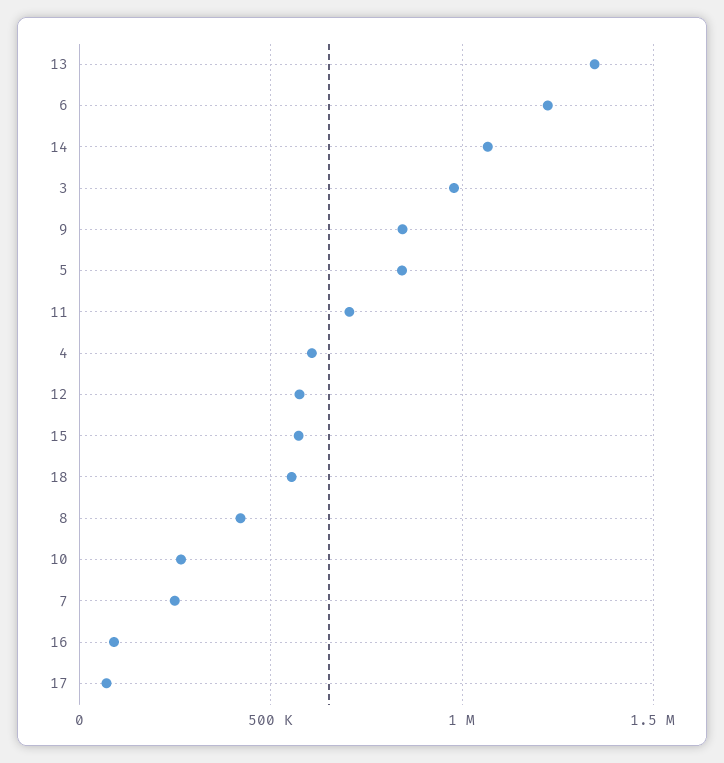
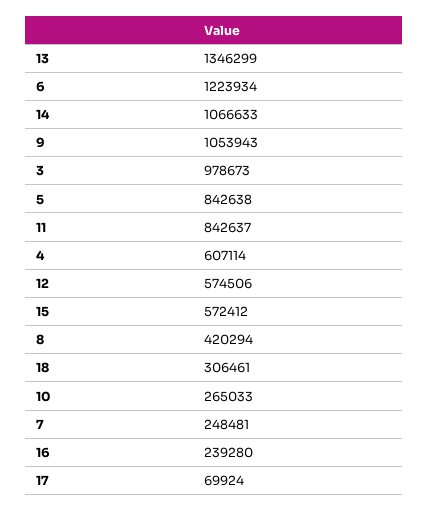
  {
    "13": 1346299,
    "6": 1223934,
    "14": 1066633,
    "3": 978673,
-   "9": 850000,
+   "9": 1053943,
    "5": 842638,
-   "11": 700000,
+   "11": 842637,
    "4": 607114,
    "12": 574506,
    "15": 572412,
-   "18": 550000,
+   "18": 306461,
    "8": 420294,
    "10": 265033,
    "7": 248481,
-   "16": 100000,
+   "16": 239280,
    "17": 69924
  }

